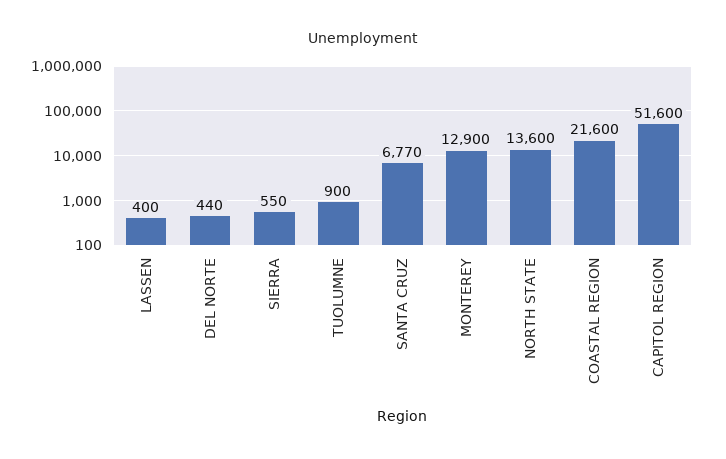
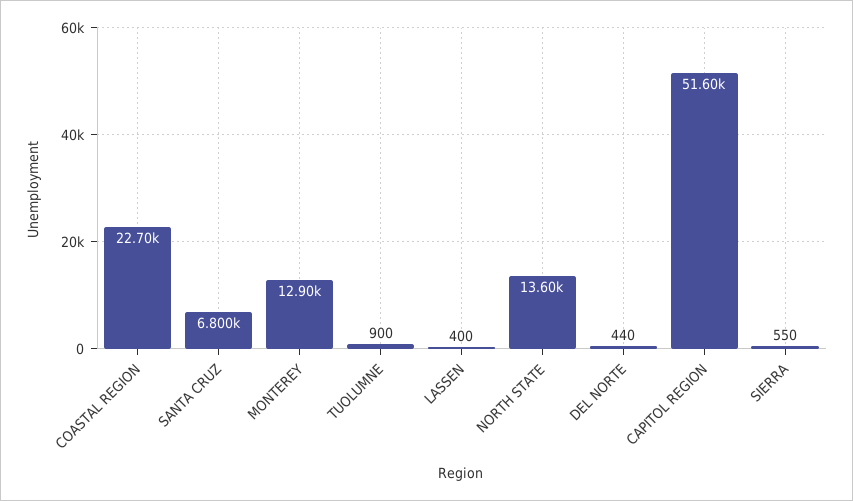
  {
    "LASSEN": 400,
    "DEL NORTE": 440,
    "SIERRA": 550,
    "TUOLUMNE": 900,
-   "SANTA CRUZ": 6770,
+   "SANTA CRUZ": 6800,
    "MONTEREY": 12900,
    "NORTH STATE": 13600,
-   "COASTAL REGION": 21600,
+   "COASTAL REGION": 22700,
    "CAPITOL REGION": 51600
  }

